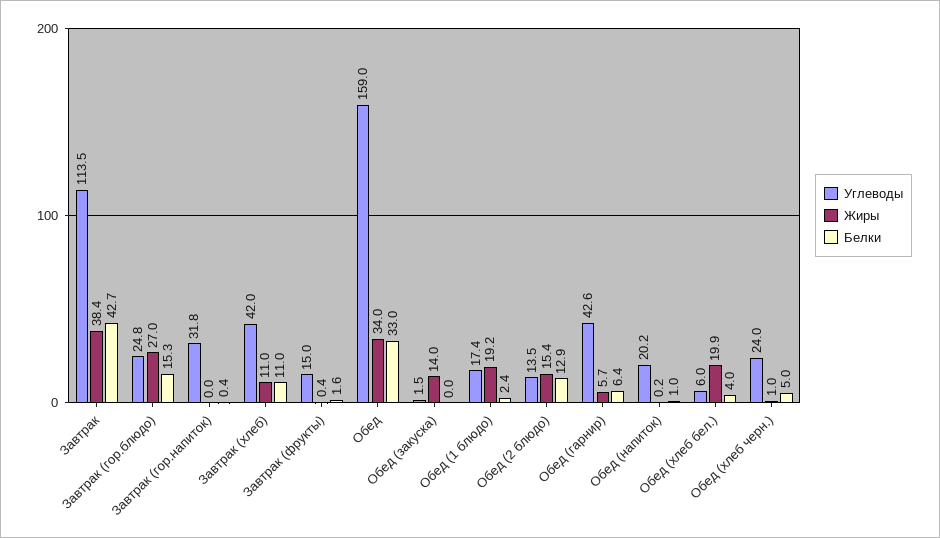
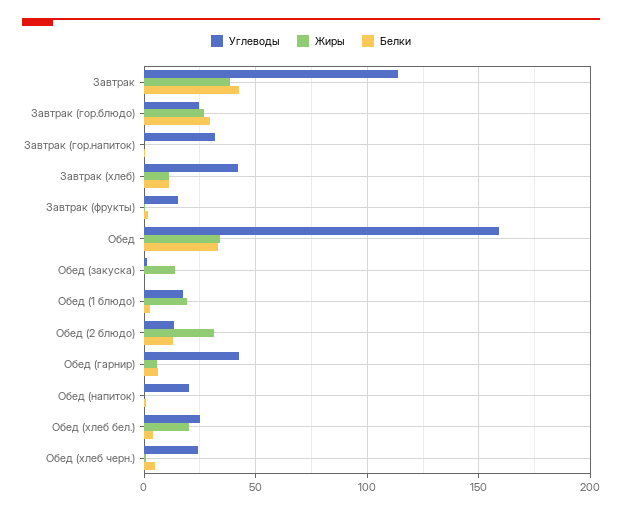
  {
    "Углеводы": {
      "Завтрак": 113.5,
      "Завтрак (гор.блюдо)": 24.8,
      "Завтрак (гор.напиток)": 31.8,
      "Завтрак (хлеб)": 42,
      "Завтрак (фрукты)": 15,
      "Обед": 159,
      "Обед (закуска)": 1.5,
      "Обед (1 блюдо)": 17.4,
      "Обед (2 блюдо)": 13.5,
      "Обед (гарнир)": 42.6,
      "Обед (напиток)": 20.2,
-     "Обед (хлеб бел.)": 6,
+     "Обед (хлеб бел.)": 25,
      "Обед (хлеб черн.)": 24
    },
    "Жиры": {
      "Завтрак": 38.4,
      "Завтрак (гор.блюдо)": 27,
      "Завтрак (гор.напиток)": 0,
      "Завтрак (хлеб)": 11,
      "Завтрак (фрукты)": 0.4,
      "Обед": 34,
      "Обед (закуска)": 14,
      "Обед (1 блюдо)": 19.2,
-     "Обед (2 блюдо)": 15.4,
+     "Обед (2 блюдо)": 30,
      "Обед (гарнир)": 5.7,
      "Обед (напиток)": 0.2,
      "Обед (хлеб бел.)": 19.9,
      "Обед (хлеб черн.)": 1
    },
    "Белки": {
      "Завтрак": 42.7,
-     "Завтрак (гор.блюдо)": 15.3,
+     "Завтрак (гор.блюдо)": 30,
      "Завтрак (гор.напиток)": 0.4,
      "Завтрак (хлеб)": 11,
      "Завтрак (фрукты)": 1.6,
      "Обед": 33,
      "Обед (закуска)": 0,
      "Обед (1 блюдо)": 2.4,
      "Обед (2 блюдо)": 12.9,
      "Обед (гарнир)": 6.4,
      "Обед (напиток)": 1,
      "Обед (хлеб бел.)": 4,
      "Обед (хлеб черн.)": 5
    }
  }

